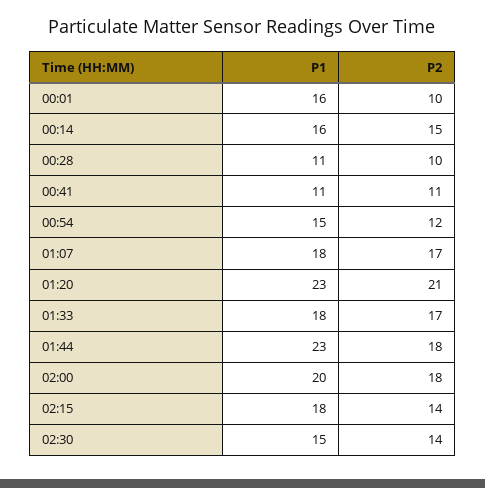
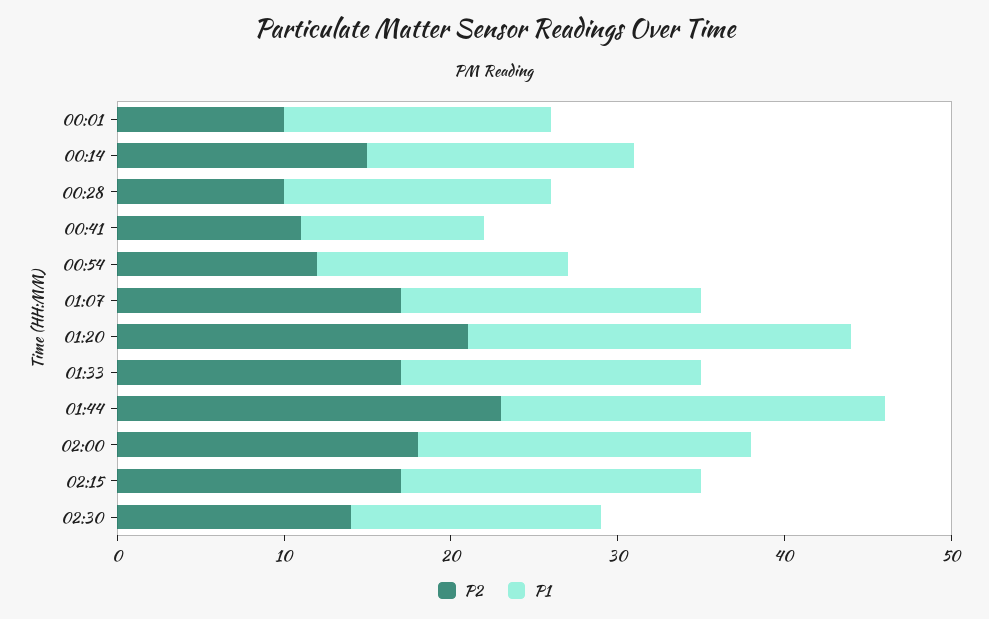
  {
    "P1": {
      "00:01": 16,
      "00:14": 16,
-     "00:28": 11,
+     "00:28": 16,
      "00:41": 11,
      "00:54": 15,
      "01:07": 18,
      "01:20": 23,
      "01:33": 18,
      "01:44": 23,
      "02:00": 20,
      "02:15": 18,
      "02:30": 15
    },
    "P2": {
      "00:01": 10,
      "00:14": 15,
      "00:28": 10,
      "00:41": 11,
      "00:54": 12,
      "01:07": 17,
      "01:20": 21,
      "01:33": 17,
-     "01:44": 18,
+     "01:44": 23,
      "02:00": 18,
-     "02:15": 14,
+     "02:15": 17,
      "02:30": 14
    }
  }

